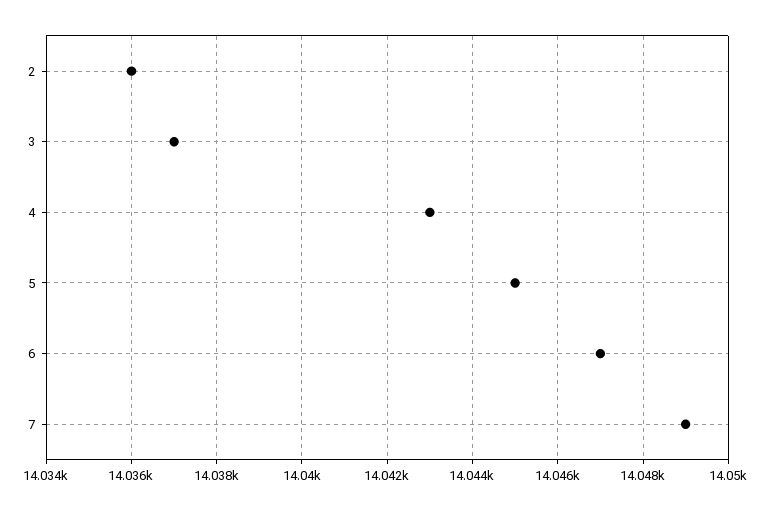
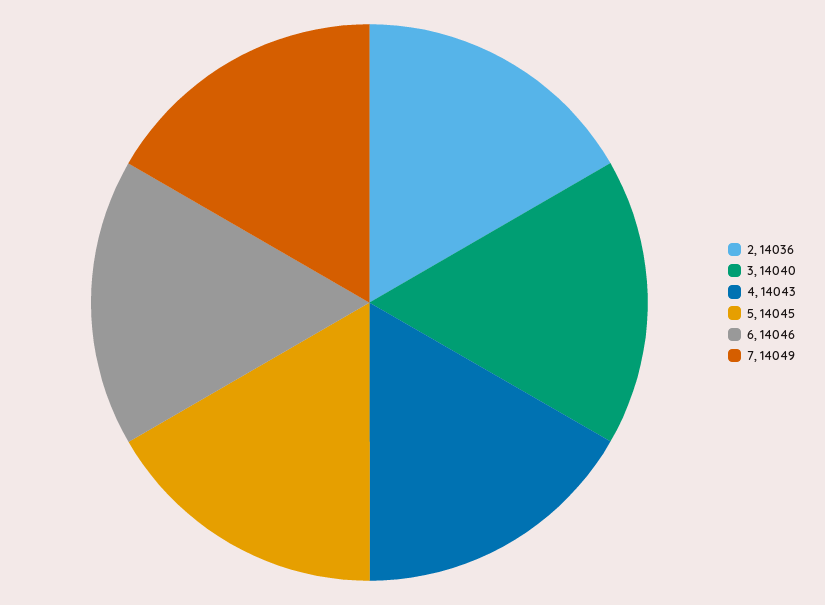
  {
    "2": 14036,
-   "3": 14037,
+   "3": 14040,
    "4": 14043,
    "5": 14045,
-   "6": 14047,
+   "6": 14046,
    "7": 14049
  }

